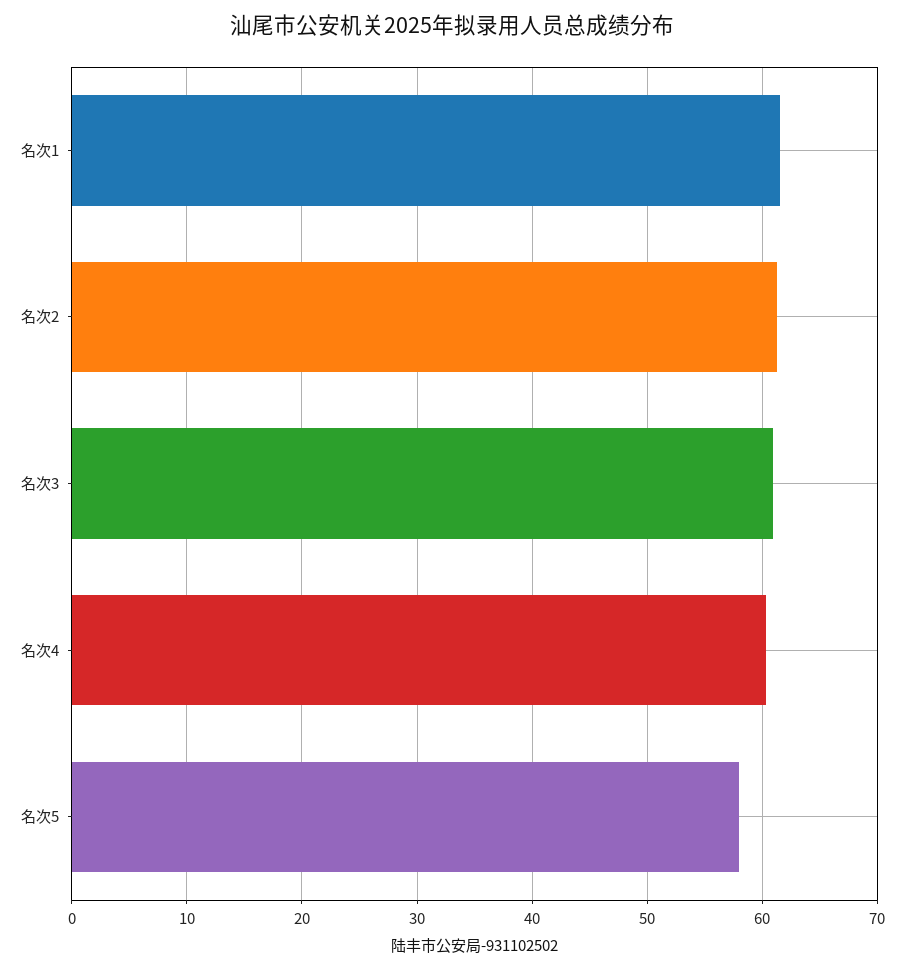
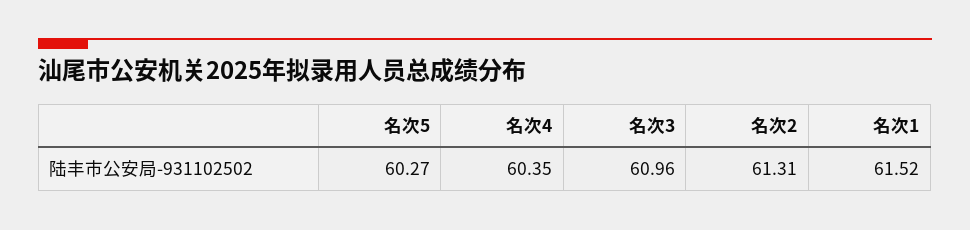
  {
    "名次1": 61.52,
    "名次2": 61.31,
    "名次3": 60.96,
    "名次4": 60.35,
-   "名次5": 58
+   "名次5": 60.27
  }

